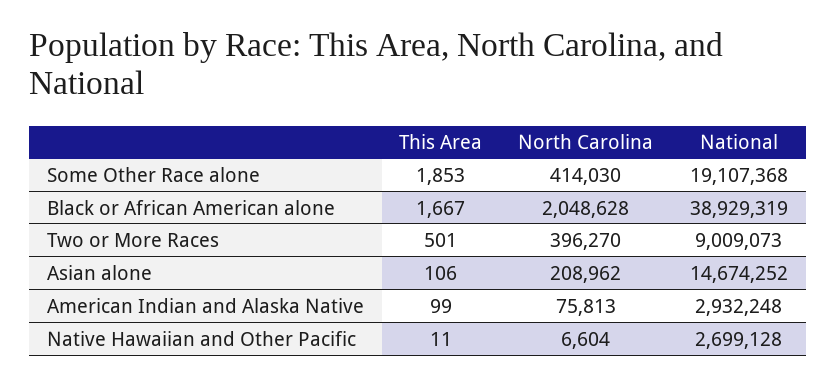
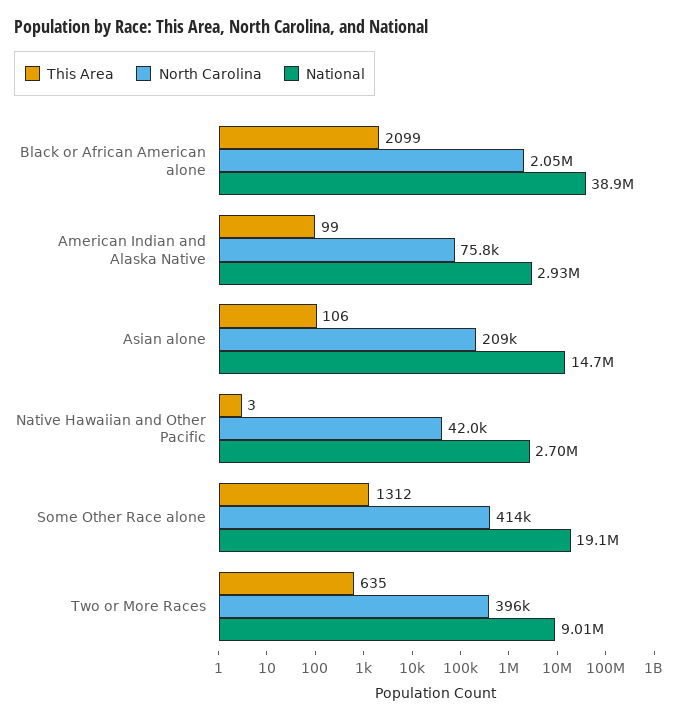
  {
    "This Area": {
-     "Some Other Race alone": 1853,
+     "Some Other Race alone": 1312,
-     "Black or African American alone": 1667,
+     "Black or African American alone": 2099,
-     "Two or More Races": 501,
+     "Two or More Races": 635,
      "Asian alone": 106,
      "American Indian and Alaska Native": 99,
-     "Native Hawaiian and Other Pacific": 11
+     "Native Hawaiian and Other Pacific": 3
    },
    "North Carolina": {
      "Some Other Race alone": 414030,
      "Black or African American alone": 2048628,
      "Two or More Races": 396270,
      "Asian alone": 208962,
      "American Indian and Alaska Native": 75813,
-     "Native Hawaiian and Other Pacific": 6604
+     "Native Hawaiian and Other Pacific": 42000
    },
    "National": {
      "Some Other Race alone": 19107368,
      "Black or African American alone": 38929319,
      "Two or More Races": 9009073,
      "Asian alone": 14674252,
      "American Indian and Alaska Native": 2932248,
      "Native Hawaiian and Other Pacific": 2699128
    }
  }

